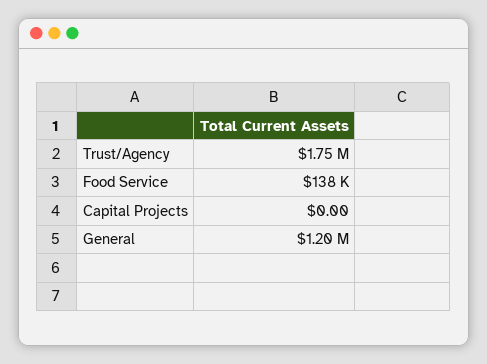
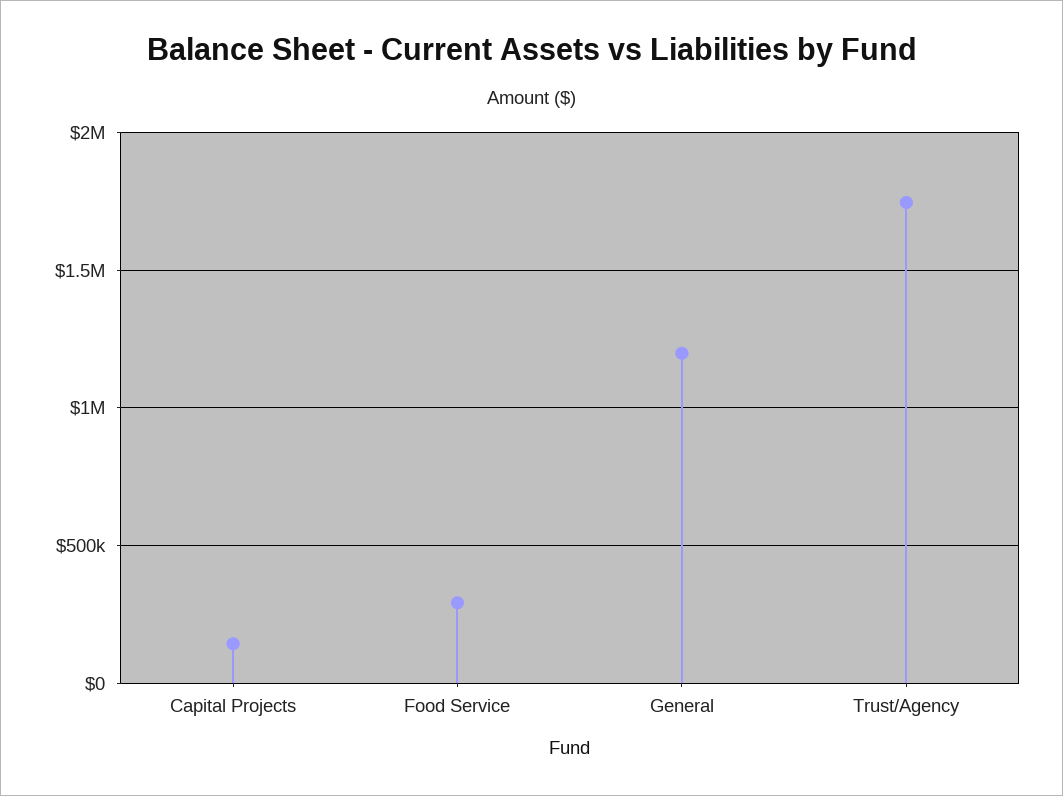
  {
    "Trust/Agency": 1750000,
-   "Food Service": 138000,
+   "Food Service": 300000,
-   "Capital Projects": 0,
+   "Capital Projects": 150000,
    "General": 1200000
  }

